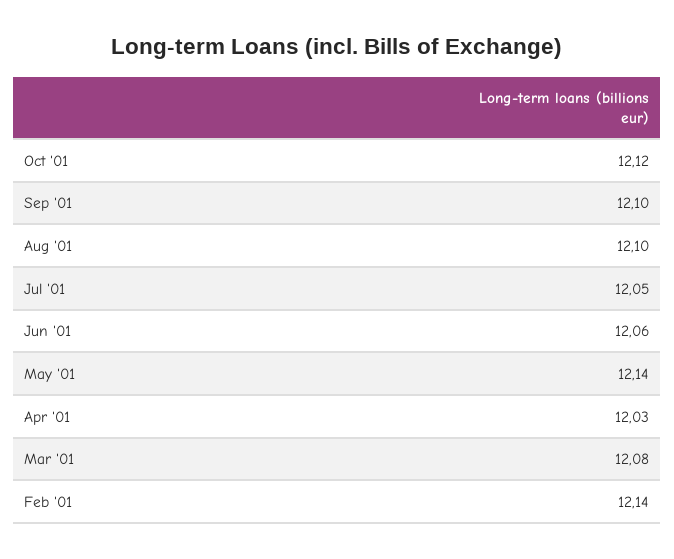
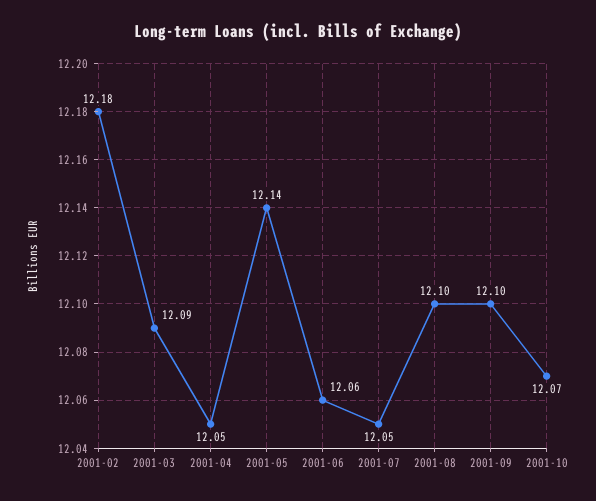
  {
-   "Oct '01": 12.12,
+   "Oct '01": 12.07,
    "Sep '01": 12.1,
    "Aug '01": 12.1,
    "Jul '01": 12.05,
    "Jun '01": 12.06,
    "May '01": 12.14,
-   "Apr '01": 12.03,
+   "Apr '01": 12.05,
-   "Mar '01": 12.08,
+   "Mar '01": 12.09,
-   "Feb '01": 12.14
+   "Feb '01": 12.18
  }

